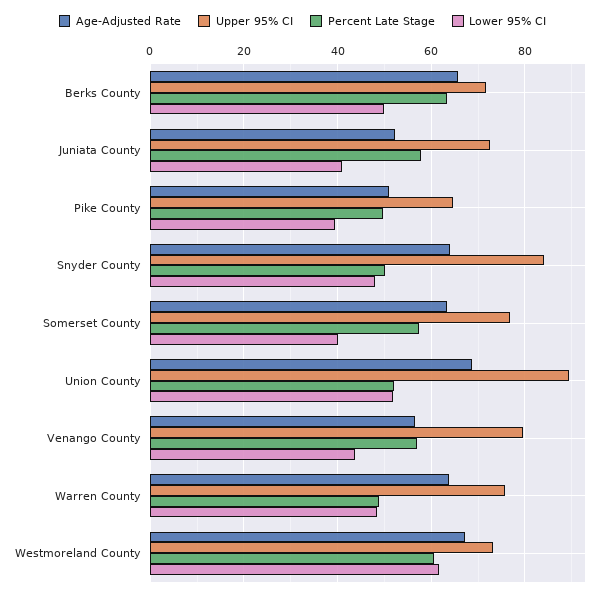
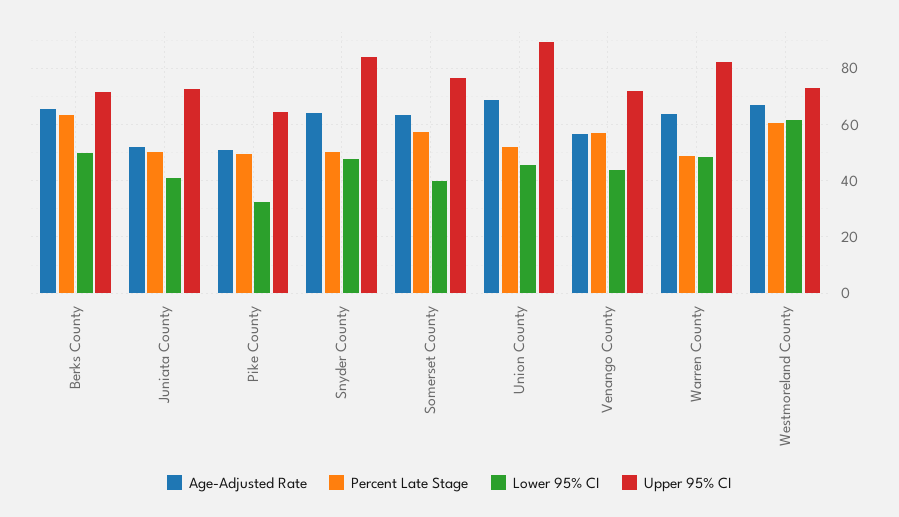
  {
    "Age-Adjusted Rate": {
      "Berks County": 66,
      "Juniata County": 52,
      "Pike County": 50,
      "Snyder County": 64,
      "Somerset County": 64,
      "Union County": 68,
      "Venango County": 56,
      "Warren County": 64,
      "Westmoreland County": 68
    },
    "Upper 95% CI": {
      "Berks County": 72,
      "Juniata County": 72,
      "Pike County": 64,
      "Snyder County": 84,
      "Somerset County": 76,
      "Union County": 90,
-     "Venango County": 80,
+     "Venango County": 72.5,
-     "Warren County": 76,
+     "Warren County": 82.5,
      "Westmoreland County": 74
    },
    "Percent Late Stage": {
      "Berks County": 64,
-     "Juniata County": 58,
+     "Juniata County": 50,
      "Pike County": 50,
      "Snyder County": 50,
      "Somerset County": 58,
      "Union County": 52,
      "Venango County": 58,
      "Warren County": 48,
      "Westmoreland County": 60
    },
    "Lower 95% CI": {
      "Berks County": 50,
      "Juniata County": 42,
-     "Pike County": 40,
+     "Pike County": 32.5,
      "Snyder County": 48,
      "Somerset County": 40,
-     "Union County": 52,
+     "Union County": 45,
      "Venango County": 44,
      "Warren County": 48,
      "Westmoreland County": 62
    }
  }

